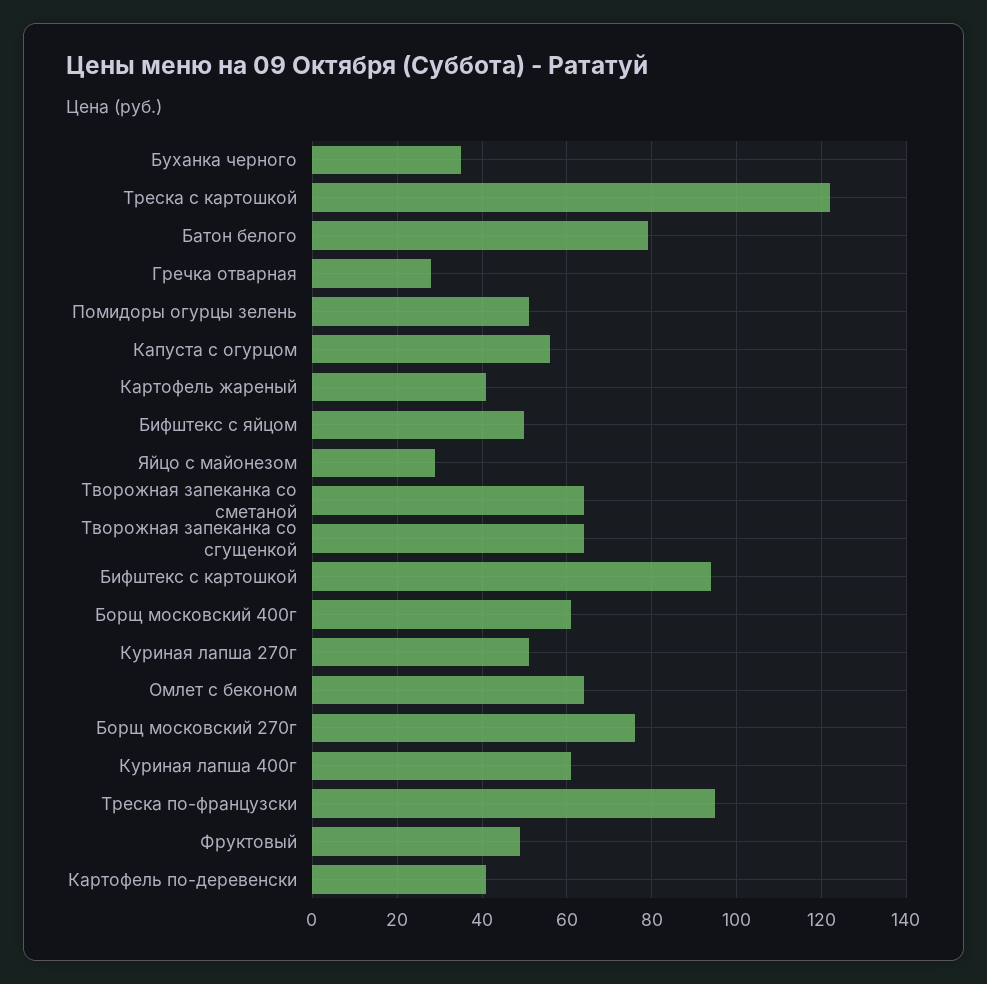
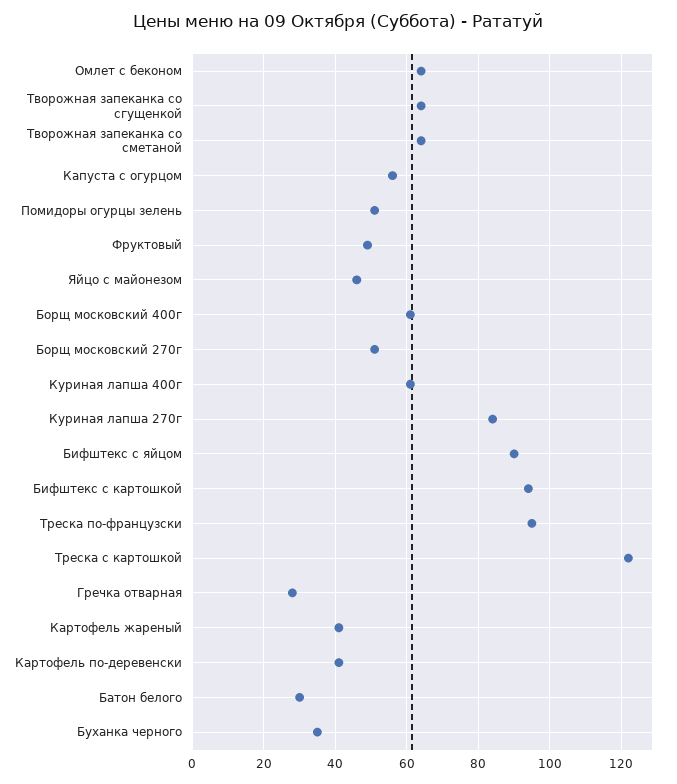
  {
    "Буханка черного": 35,
    "Треска с картошкой": 120,
-   "Батон белого": 80,
+   "Батон белого": 30,
    "Гречка отварная": 30,
    "Помидоры огурцы зелень": 50,
    "Капуста с огурцом": 55,
    "Картофель жареный": 40,
-   "Бифштекс с яйцом": 50,
+   "Бифштекс с яйцом": 90,
-   "Яйцо с майонезом": 30,
+   "Яйцо с майонезом": 45,
    "Творожная запеканка со сметаной": 65,
    "Творожная запеканка со сгущенкой": 65,
    "Бифштекс с картошкой": 95,
    "Борщ московский 400г": 60,
-   "Куриная лапша 270г": 50,
+   "Куриная лапша 270г": 85,
    "Омлет с беконом": 65,
-   "Борщ московский 270г": 75,
+   "Борщ московский 270г": 50,
    "Куриная лапша 400г": 60,
    "Треска по-французски": 95,
    "Фруктовый": 50,
    "Картофель по-деревенски": 40
  }

